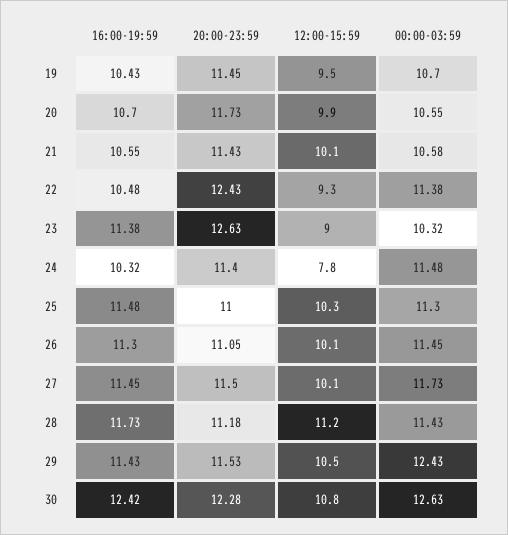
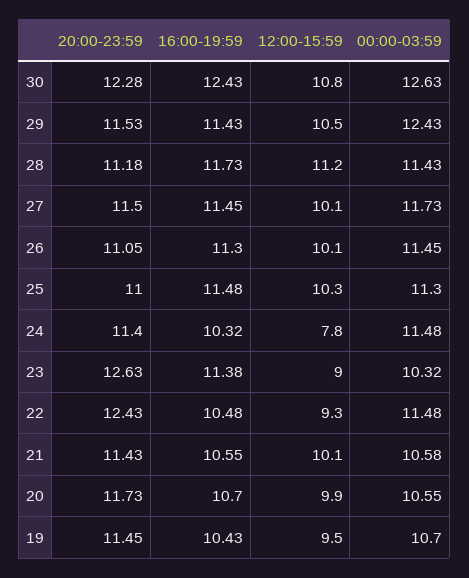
  {
    "16:00-19:59": {
      "19": 10.43,
      "20": 10.7,
      "21": 10.55,
      "22": 10.48,
      "23": 11.38,
      "24": 10.32,
      "25": 11.48,
      "26": 11.3,
      "27": 11.45,
      "28": 11.73,
      "29": 11.43,
-     "30": 12.42
+     "30": 12.43
    },
    "20:00-23:59": {
      "19": 11.45,
      "20": 11.73,
      "21": 11.43,
      "22": 12.43,
      "23": 12.63,
      "24": 11.4,
      "25": 11,
      "26": 11.05,
      "27": 11.5,
      "28": 11.18,
      "29": 11.53,
      "30": 12.28
    },
    "12:00-15:59": {
      "19": 9.5,
      "20": 9.9,
      "21": 10.1,
      "22": 9.3,
      "23": 9,
      "24": 7.8,
      "25": 10.3,
      "26": 10.1,
      "27": 10.1,
      "28": 11.2,
      "29": 10.5,
      "30": 10.8
    },
    "00:00-03:59": {
      "19": 10.7,
      "20": 10.55,
      "21": 10.58,
-     "22": 11.38,
+     "22": 11.48,
      "23": 10.32,
      "24": 11.48,
      "25": 11.3,
      "26": 11.45,
      "27": 11.73,
      "28": 11.43,
      "29": 12.43,
      "30": 12.63
    }
  }

